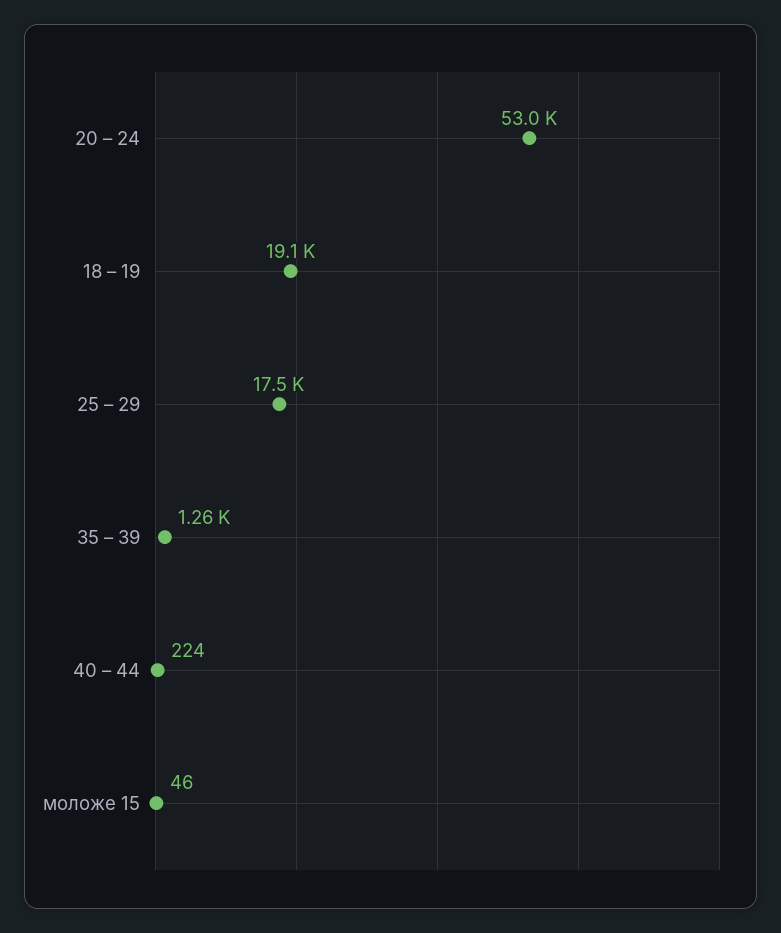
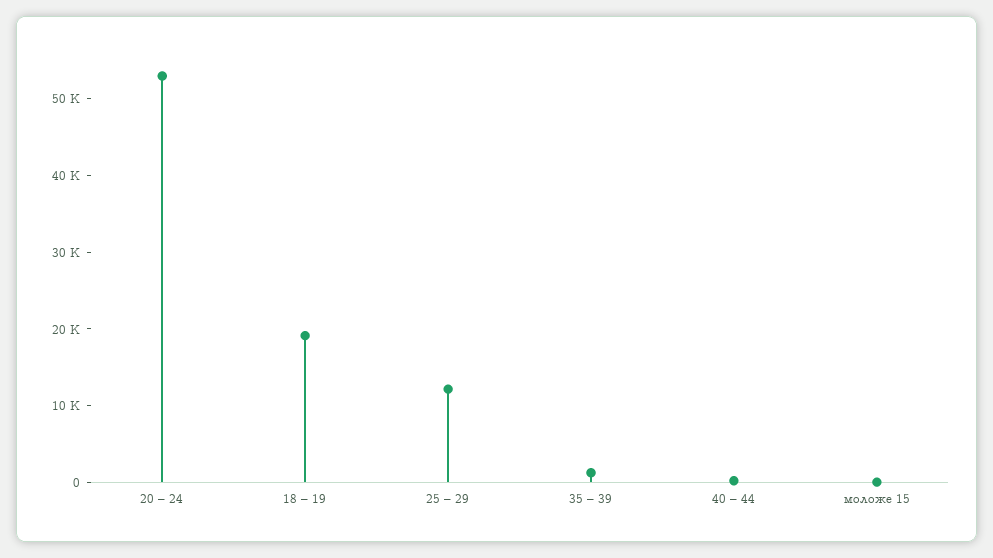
  {
    "20 – 24": 53000,
    "18 – 19": 19100,
-   "25 – 29": 17500,
+   "25 – 29": 12000,
    "35 – 39": 1260,
    "40 – 44": 224,
    "моложе 15": 46
  }

